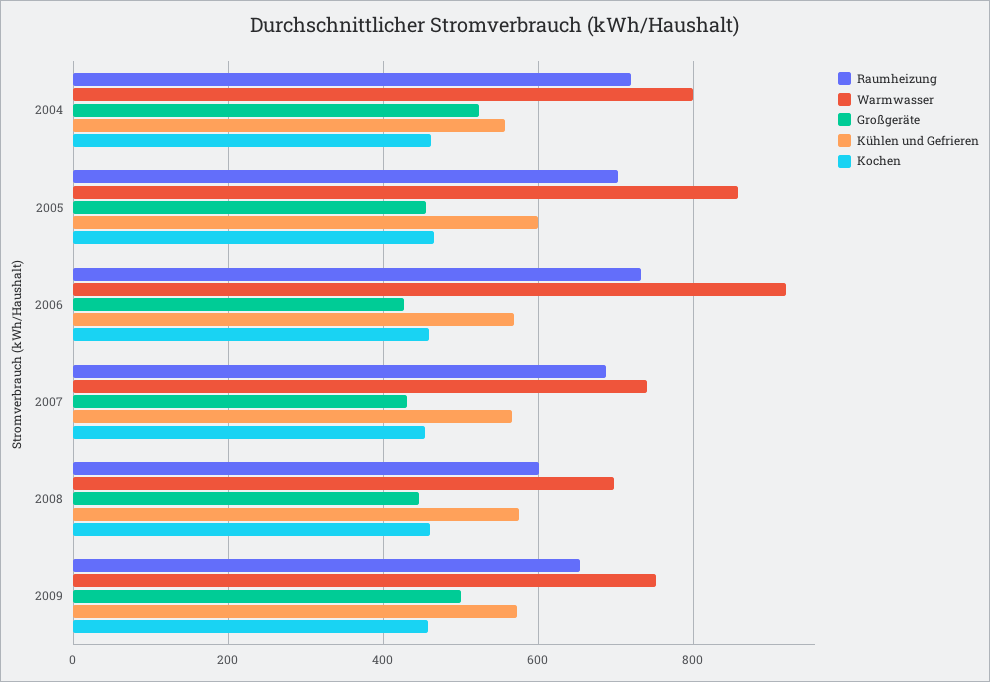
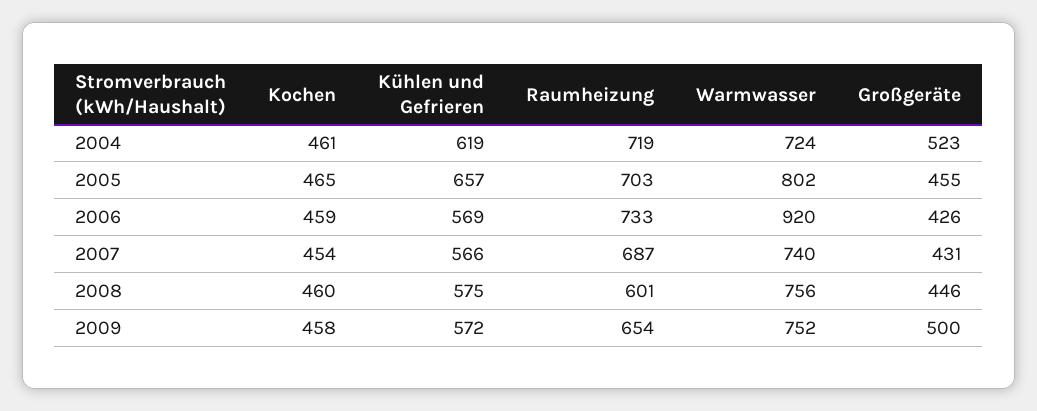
  {
    "Raumheizung": {
      "2004": 719,
      "2005": 703,
      "2006": 733,
      "2007": 687,
      "2008": 601,
      "2009": 654
    },
    "Warmwasser": {
-     "2004": 800,
+     "2004": 724,
-     "2005": 860,
+     "2005": 802,
      "2006": 920,
      "2007": 740,
-     "2008": 700,
+     "2008": 756,
      "2009": 752
    },
    "Großgeräte": {
      "2004": 523,
      "2005": 455,
      "2006": 426,
      "2007": 431,
      "2008": 446,
      "2009": 500
    },
    "Kühlen und Gefrieren": {
-     "2004": 560,
+     "2004": 619,
-     "2005": 600,
+     "2005": 657,
      "2006": 569,
      "2007": 566,
      "2008": 575,
      "2009": 572
    },
    "Kochen": {
      "2004": 461,
      "2005": 465,
      "2006": 459,
      "2007": 454,
      "2008": 460,
      "2009": 458
    }
  }

